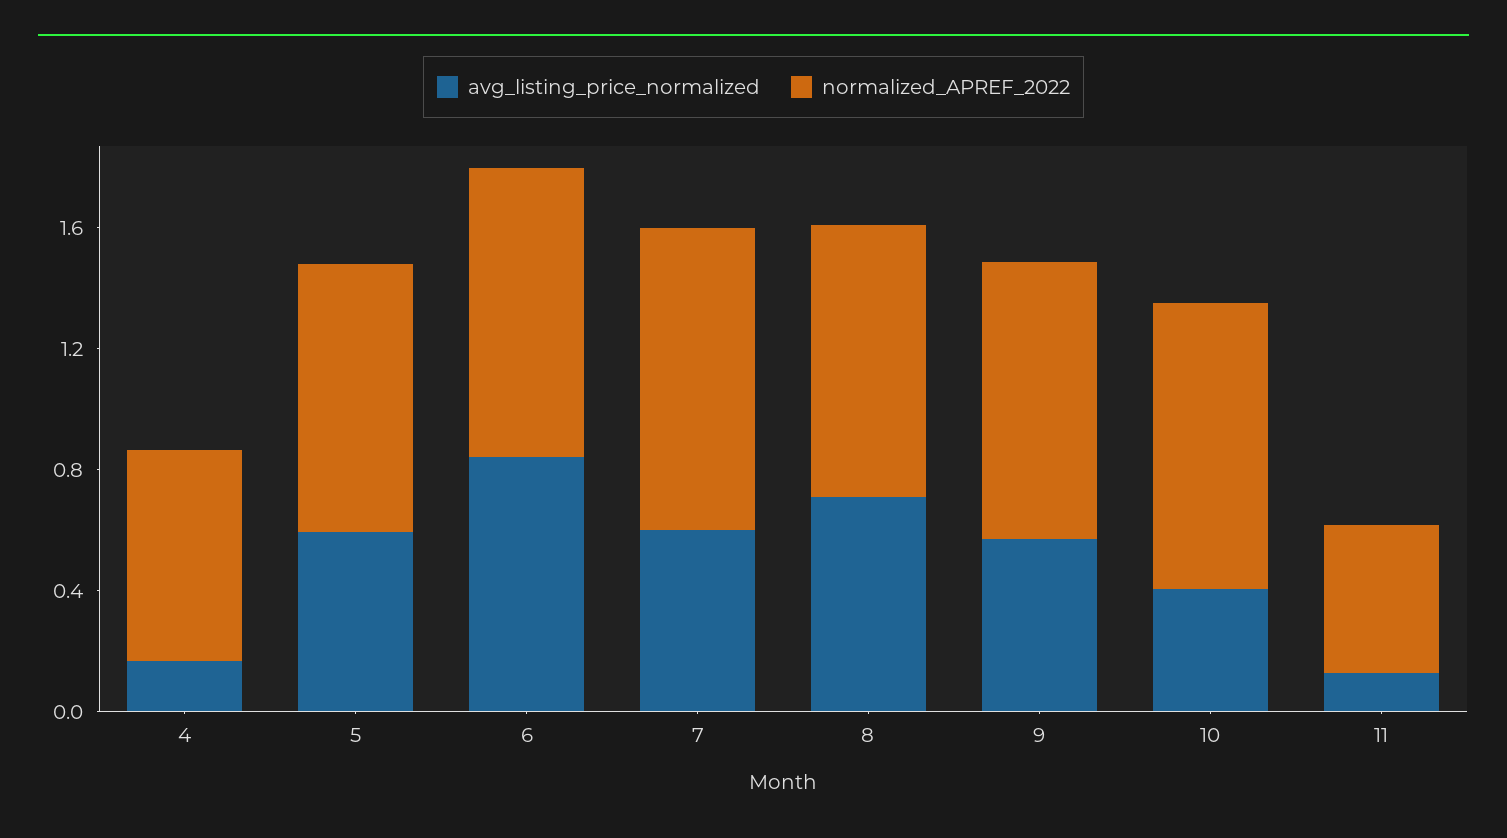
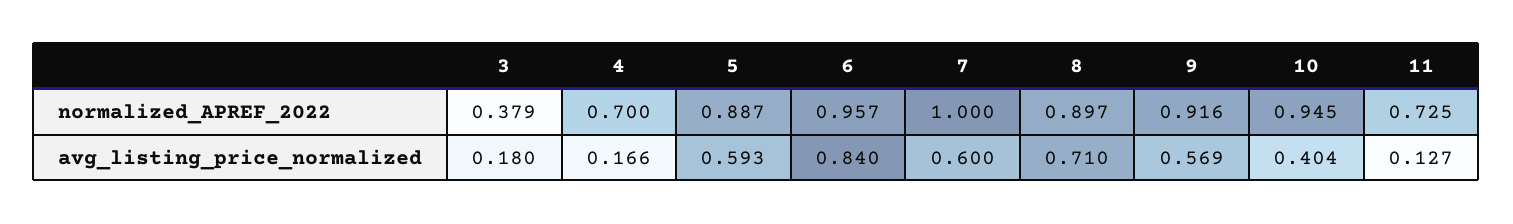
  {
    "avg_listing_price_normalized": {
      "4": 0.166,
      "5": 0.593,
      "6": 0.84,
      "7": 0.6,
      "8": 0.71,
      "9": 0.569,
      "10": 0.404,
-     "11": 0.127
+     "11": 0.127,
+     "3": 0.18
    },
    "normalized_APREF_2022": {
      "4": 0.7,
      "5": 0.887,
      "6": 0.957,
      "7": 1,
      "8": 0.897,
      "9": 0.916,
      "10": 0.945,
-     "11": 0.5
+     "11": 0.725,
+     "3": 0.379
    }
  }

